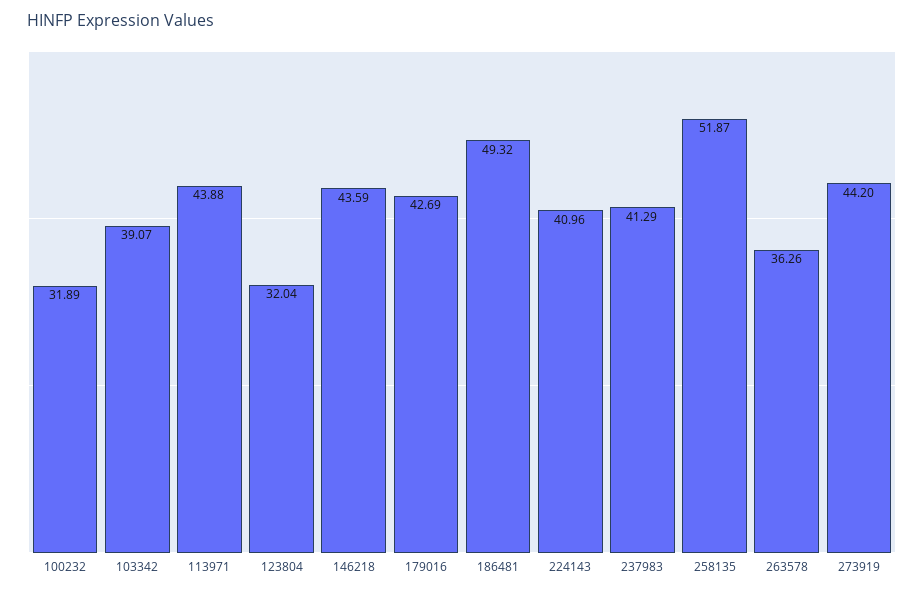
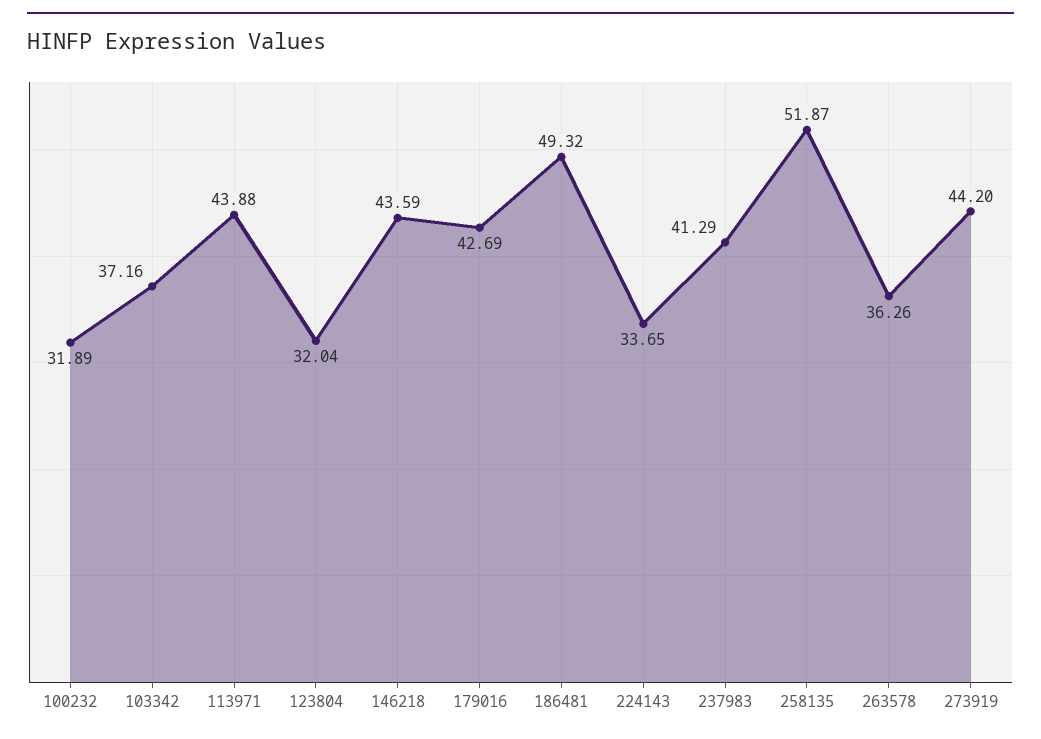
  {
    "100232": 31.89,
-   "103342": 39.07,
+   "103342": 37.16,
    "113971": 43.88,
    "123804": 32.04,
    "146218": 43.59,
    "179016": 42.69,
    "186481": 49.32,
-   "224143": 40.96,
+   "224143": 33.65,
    "237983": 41.29,
    "258135": 51.87,
    "263578": 36.26,
    "273919": 44.2
  }

